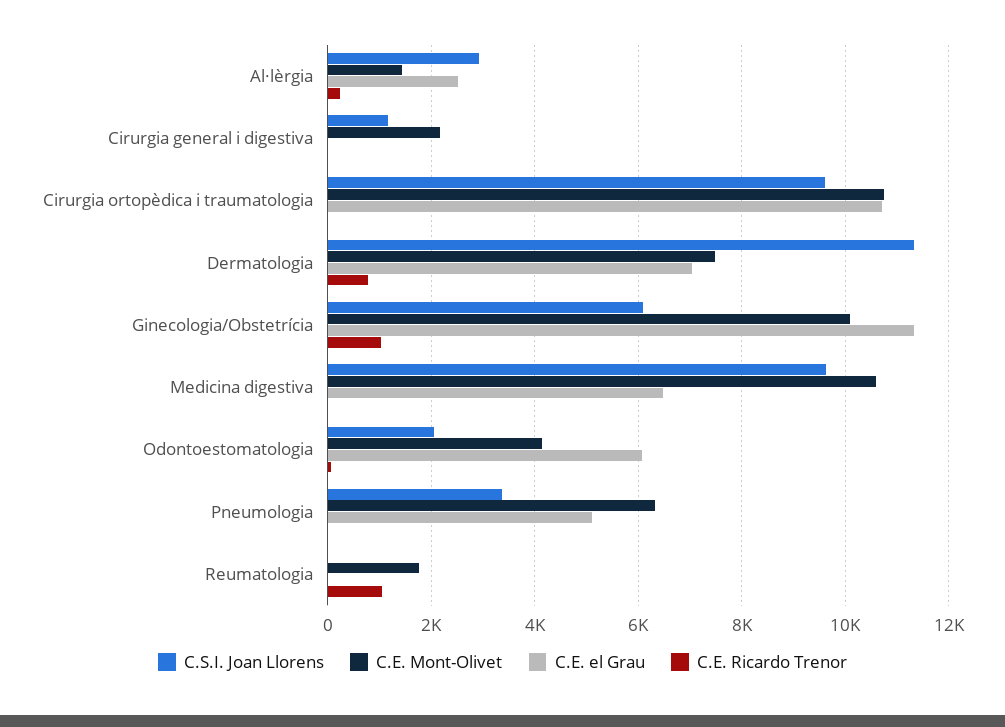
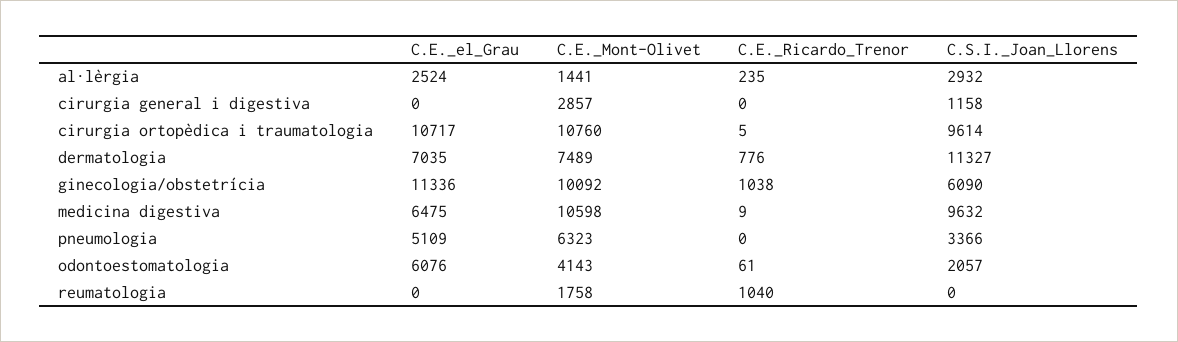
  {
    "C.S.I. Joan Llorens": {
      "Al·lèrgia": 2932,
      "Cirurgia general i digestiva": 1158,
      "Cirurgia ortopèdica i traumatologia": 9614,
      "Dermatologia": 11327,
      "Ginecologia/Obstetrícia": 6090,
      "Medicina digestiva": 9632,
      "Odontoestomatologia": 2057,
      "Pneumologia": 3366,
      "Reumatologia": 0
    },
    "C.E. Mont-Olivet": {
      "Al·lèrgia": 1441,
-     "Cirurgia general i digestiva": 2200,
+     "Cirurgia general i digestiva": 2857,
      "Cirurgia ortopèdica i traumatologia": 10760,
      "Dermatologia": 7489,
      "Ginecologia/Obstetrícia": 10092,
      "Medicina digestiva": 10598,
      "Odontoestomatologia": 4143,
      "Pneumologia": 6323,
      "Reumatologia": 1758
    },
    "C.E. el Grau": {
      "Al·lèrgia": 2524,
      "Cirurgia general i digestiva": 0,
      "Cirurgia ortopèdica i traumatologia": 10717,
      "Dermatologia": 7035,
      "Ginecologia/Obstetrícia": 11336,
      "Medicina digestiva": 6475,
      "Odontoestomatologia": 6076,
      "Pneumologia": 5109,
      "Reumatologia": 0
    },
    "C.E. Ricardo Trenor": {
      "Al·lèrgia": 235,
      "Cirurgia general i digestiva": 0,
      "Cirurgia ortopèdica i traumatologia": 5,
      "Dermatologia": 776,
      "Ginecologia/Obstetrícia": 1038,
      "Medicina digestiva": 9,
      "Odontoestomatologia": 61,
      "Pneumologia": 0,
      "Reumatologia": 1040
    }
  }

